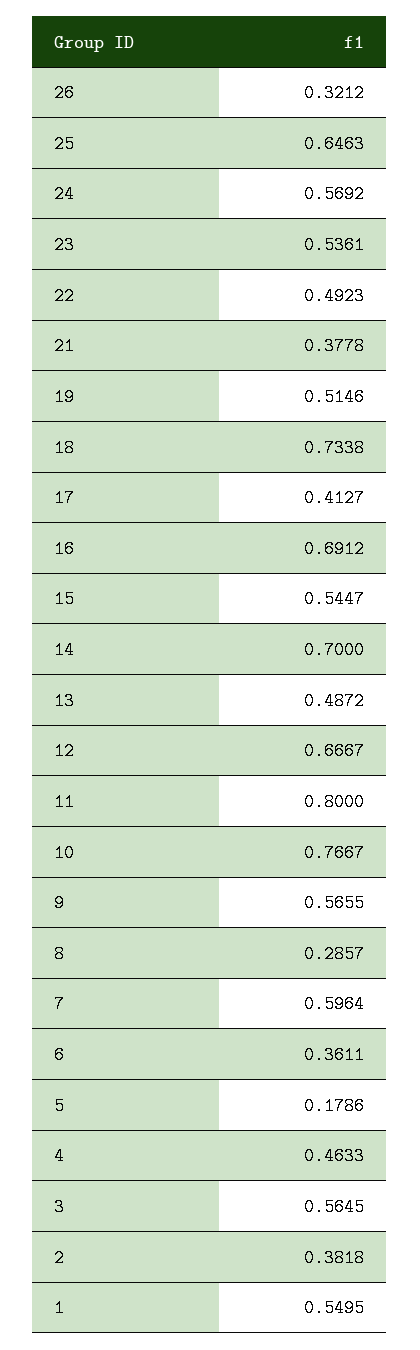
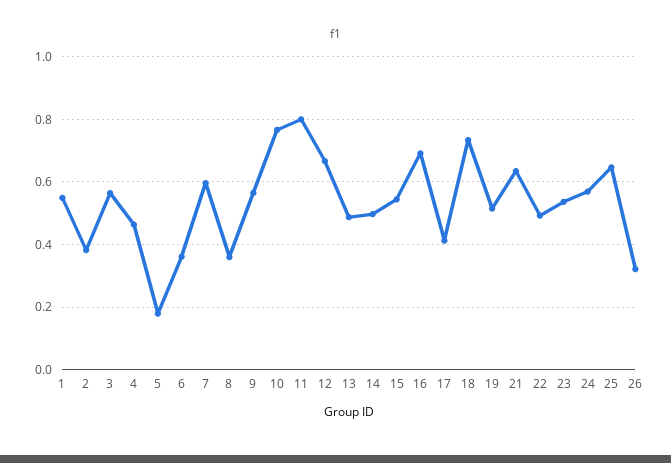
  {
    "26": 0.3212,
    "25": 0.6463,
    "24": 0.5692,
    "23": 0.5361,
    "22": 0.4923,
-   "21": 0.3778,
+   "21": 0.64,
    "19": 0.5146,
    "18": 0.7338,
    "17": 0.4127,
    "16": 0.6912,
    "15": 0.5447,
-   "14": 0.7,
+   "14": 0.5,
    "13": 0.4872,
    "12": 0.6667,
    "11": 0.8,
    "10": 0.7667,
    "9": 0.5655,
-   "8": 0.2857,
+   "8": 0.36,
    "7": 0.5964,
    "6": 0.3611,
    "5": 0.1786,
    "4": 0.4633,
    "3": 0.5645,
    "2": 0.3818,
    "1": 0.5495
  }

